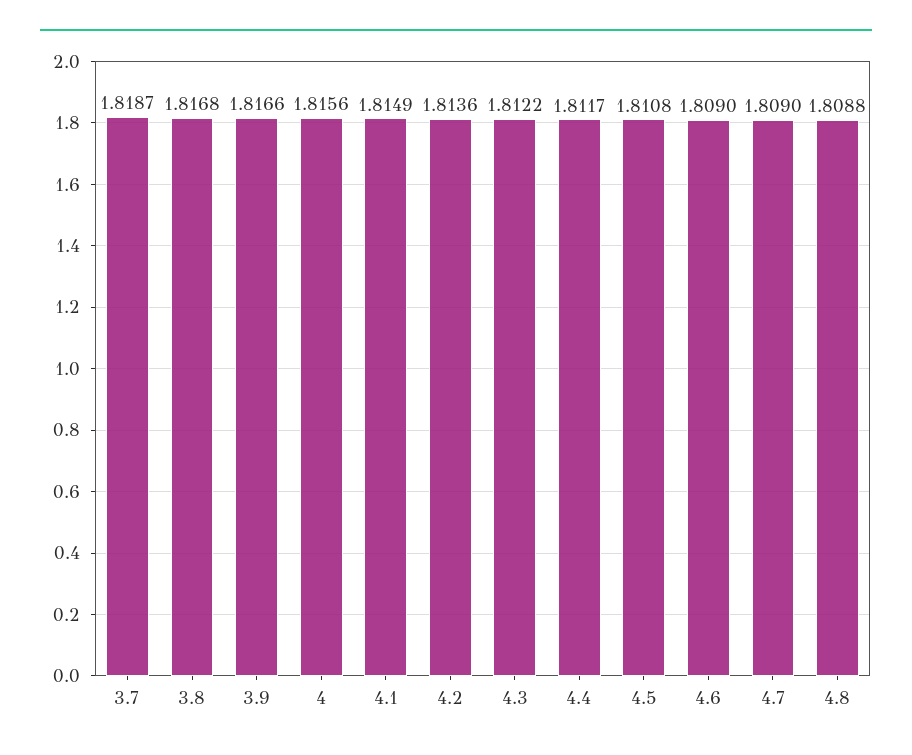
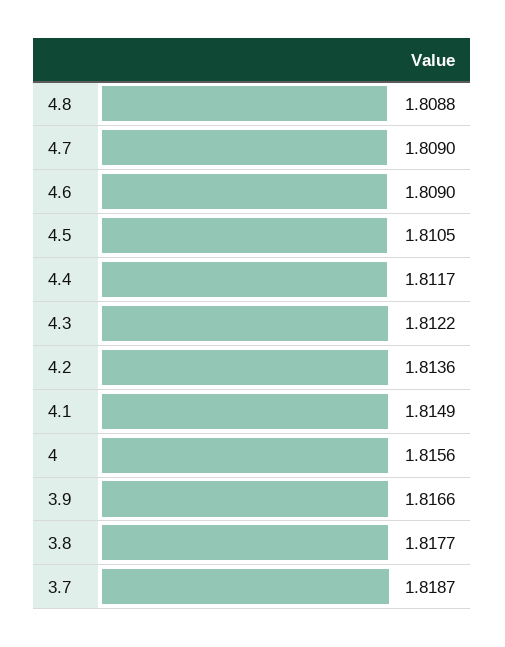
  {
    "3.7": 1.8187,
-   "3.8": 1.8168,
+   "3.8": 1.8177,
    "3.9": 1.8166,
    "4": 1.8156,
    "4.1": 1.8149,
    "4.2": 1.8136,
    "4.3": 1.8122,
    "4.4": 1.8117,
-   "4.5": 1.8108,
+   "4.5": 1.8105,
    "4.6": 1.809,
    "4.7": 1.809,
    "4.8": 1.8088
  }

